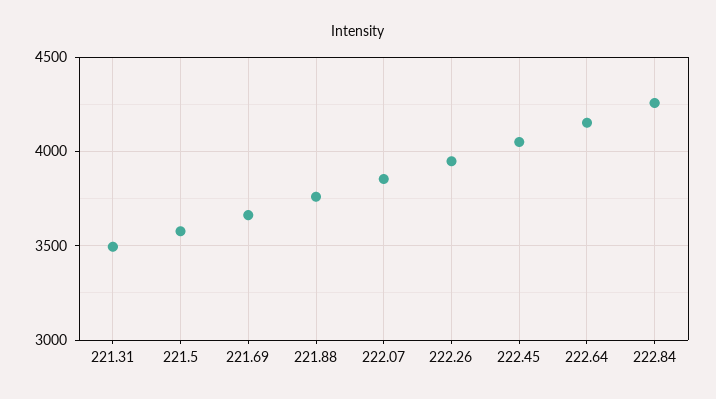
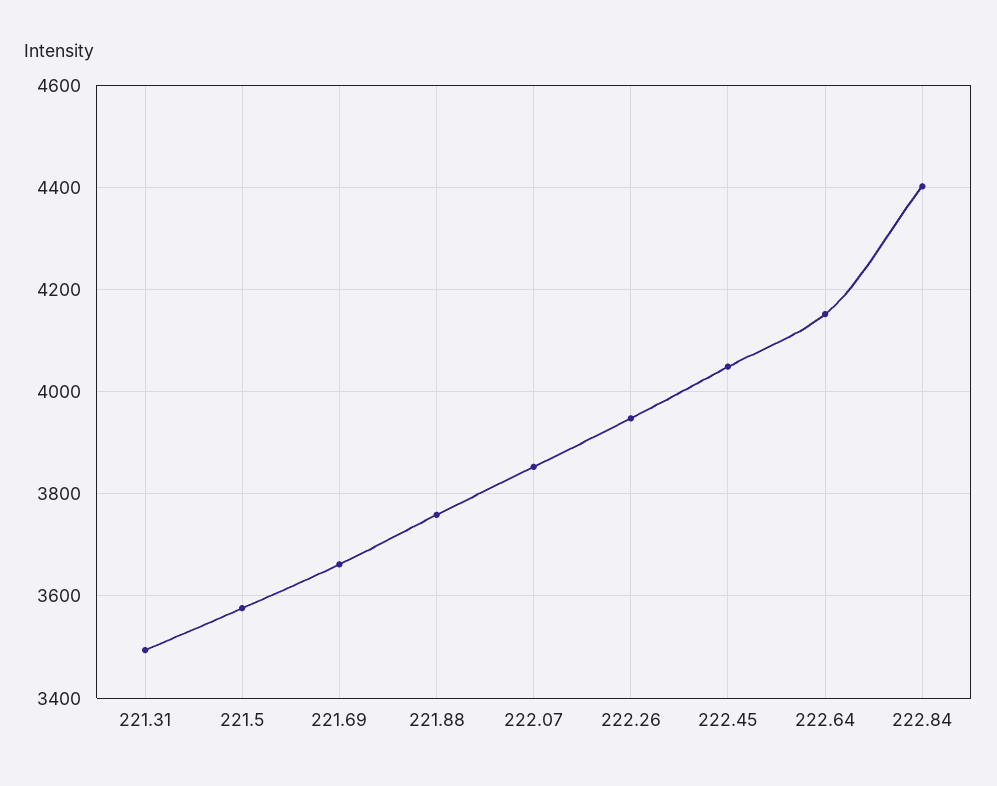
  {
    "221.31": 3500,
    "221.5": 3580,
    "221.69": 3660,
    "221.88": 3760,
    "222.07": 3860,
    "222.26": 3940,
    "222.45": 4040,
    "222.64": 4160,
-   "222.84": 4250
+   "222.84": 4400
  }

